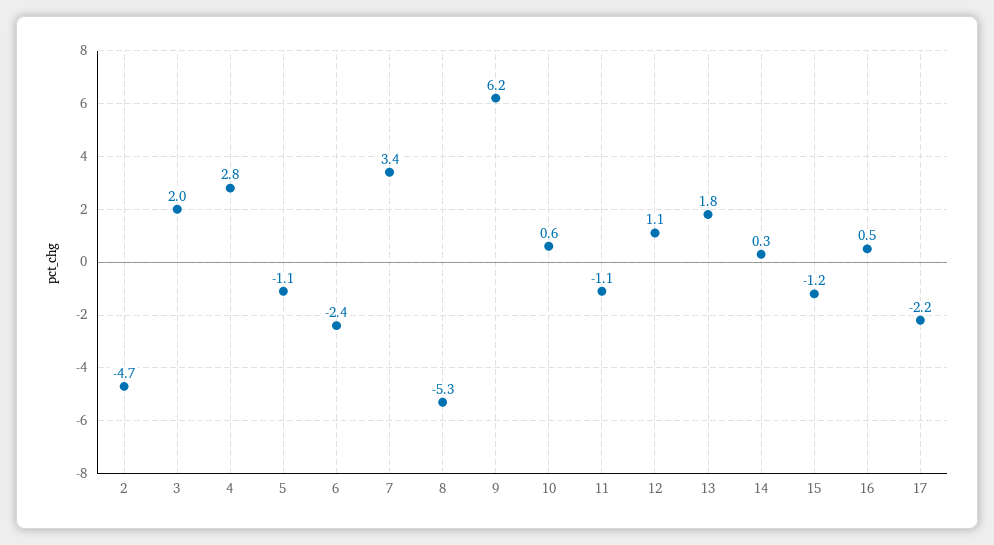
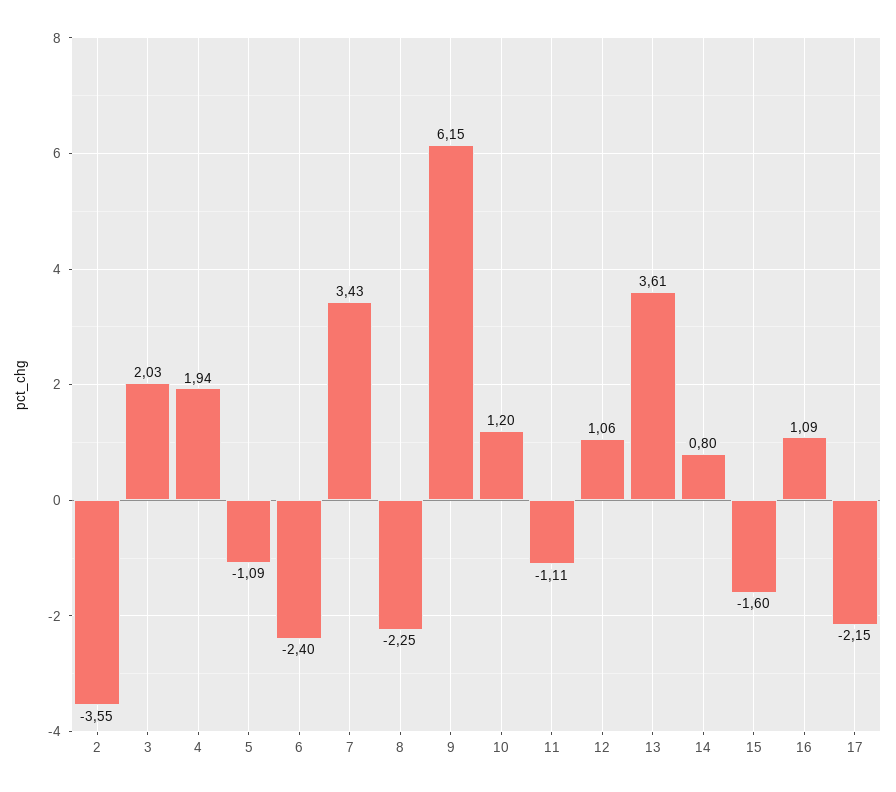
  {
-   "2": -4.7,
+   "2": -3.55,
    "3": 2.03,
-   "4": 2.8,
+   "4": 1.94,
    "5": -1.09,
    "6": -2.4,
    "7": 3.43,
-   "8": -5.3,
+   "8": -2.25,
    "9": 6.15,
-   "10": 0.6,
+   "10": 1.2,
    "11": -1.11,
    "12": 1.06,
-   "13": 1.8,
+   "13": 3.61,
-   "14": 0.3,
+   "14": 0.8,
-   "15": -1.2,
+   "15": -1.6,
-   "16": 0.5,
+   "16": 1.09,
    "17": -2.15
  }

